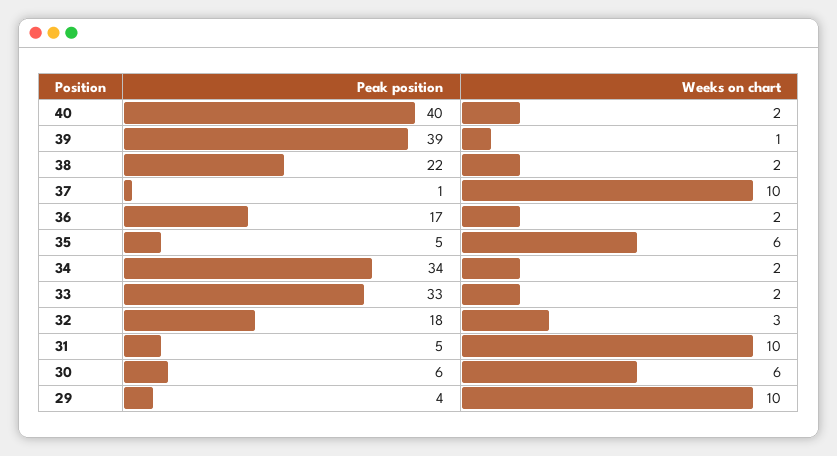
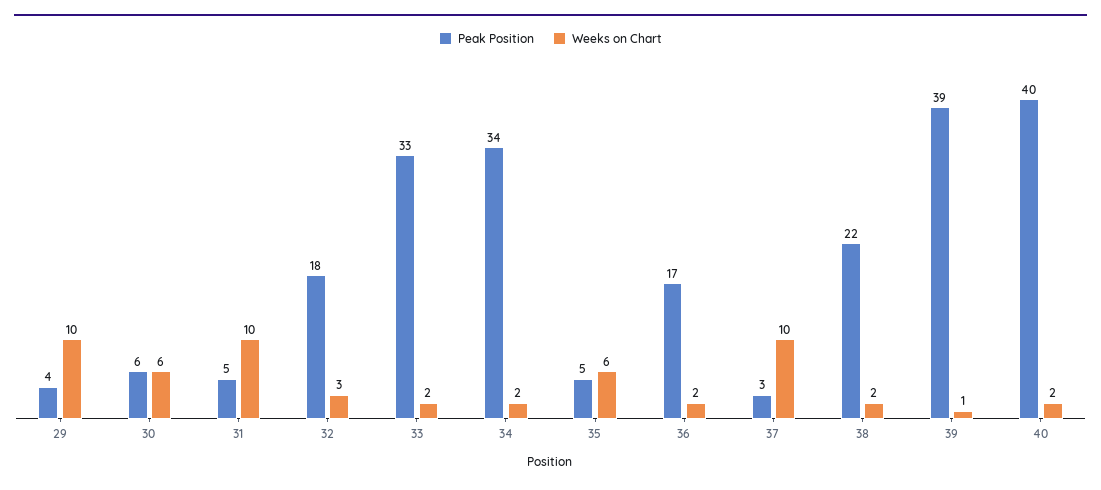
  {
    "Peak position": {
      "40": 40,
      "39": 39,
      "38": 22,
-     "37": 1,
+     "37": 3,
      "36": 17,
      "35": 5,
      "34": 34,
      "33": 33,
      "32": 18,
      "31": 5,
      "30": 6,
      "29": 4
    },
    "Weeks on chart": {
      "40": 2,
      "39": 1,
      "38": 2,
      "37": 10,
      "36": 2,
      "35": 6,
      "34": 2,
      "33": 2,
      "32": 3,
      "31": 10,
      "30": 6,
      "29": 10
    }
  }

